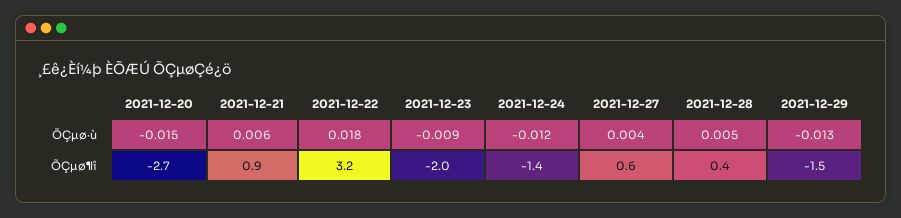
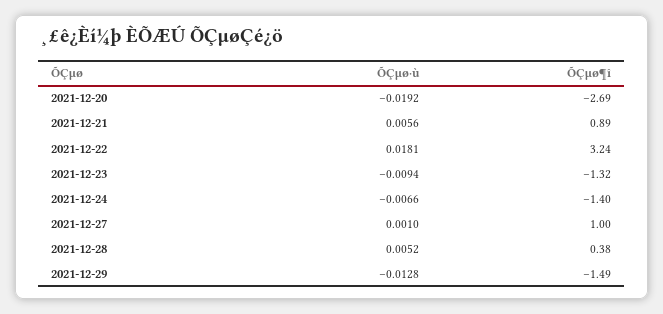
  {
    "2021-12-20": {
-     "ÕÇµø·ù": -0.015,
+     "ÕÇµø·ù": -0.0192,
      "ÕÇµø¶î": -2.69
    },
    "2021-12-21": {
      "ÕÇµø·ù": 0.0056,
      "ÕÇµø¶î": 0.89
    },
    "2021-12-22": {
      "ÕÇµø·ù": 0.0181,
      "ÕÇµø¶î": 3.24
    },
    "2021-12-23": {
      "ÕÇµø·ù": -0.0094,
-     "ÕÇµø¶î": -2
+     "ÕÇµø¶î": -1.32
    },
    "2021-12-24": {
-     "ÕÇµø·ù": -0.012,
+     "ÕÇµø·ù": -0.0066,
      "ÕÇµø¶î": -1.4
    },
    "2021-12-27": {
-     "ÕÇµø·ù": 0.004,
+     "ÕÇµø·ù": 0.001,
-     "ÕÇµø¶î": 0.6
+     "ÕÇµø¶î": 1
    },
    "2021-12-28": {
      "ÕÇµø·ù": 0.0052,
      "ÕÇµø¶î": 0.38
    },
    "2021-12-29": {
      "ÕÇµø·ù": -0.0128,
      "ÕÇµø¶î": -1.49
    }
  }

